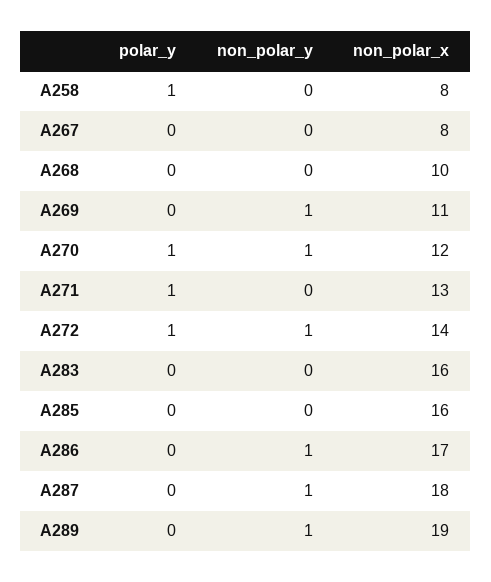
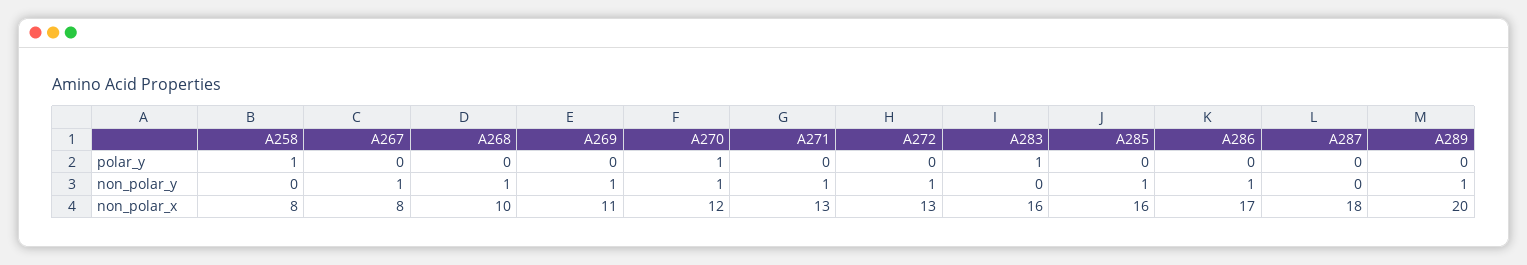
  {
    "polar_y": {
      "A258": 1,
      "A267": 0,
      "A268": 0,
      "A269": 0,
      "A270": 1,
-     "A271": 1,
+     "A271": 0,
-     "A272": 1,
+     "A272": 0,
-     "A283": 0,
+     "A283": 1,
      "A285": 0,
      "A286": 0,
      "A287": 0,
      "A289": 0
    },
    "non_polar_y": {
      "A258": 0,
-     "A267": 0,
+     "A267": 1,
-     "A268": 0,
+     "A268": 1,
      "A269": 1,
      "A270": 1,
-     "A271": 0,
+     "A271": 1,
      "A272": 1,
      "A283": 0,
-     "A285": 0,
+     "A285": 1,
      "A286": 1,
-     "A287": 1,
+     "A287": 0,
      "A289": 1
    },
    "non_polar_x": {
      "A258": 8,
      "A267": 8,
      "A268": 10,
      "A269": 11,
      "A270": 12,
      "A271": 13,
-     "A272": 14,
+     "A272": 13,
      "A283": 16,
      "A285": 16,
      "A286": 17,
      "A287": 18,
-     "A289": 19
+     "A289": 20
    }
  }

